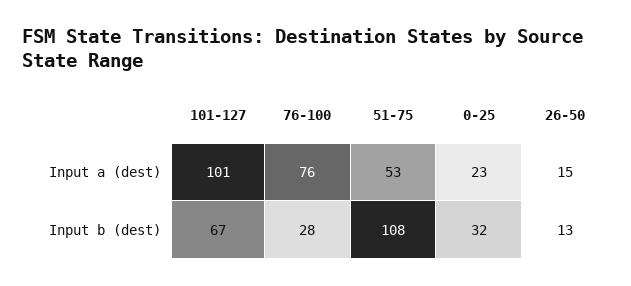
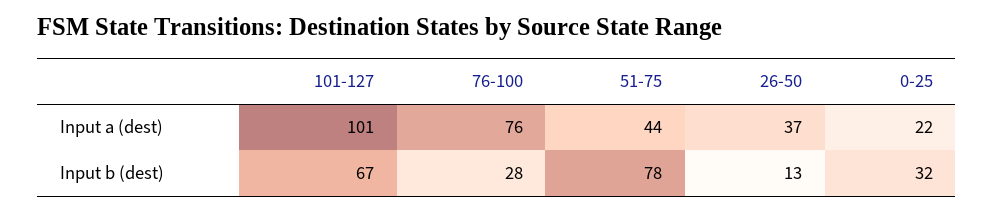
  {
    "101-127": {
      "Input a (dest)": 101,
      "Input b (dest)": 67
    },
    "76-100": {
      "Input a (dest)": 76,
      "Input b (dest)": 28
    },
    "51-75": {
-     "Input a (dest)": 53,
+     "Input a (dest)": 44,
-     "Input b (dest)": 108
+     "Input b (dest)": 78
    },
    "0-25": {
-     "Input a (dest)": 23,
+     "Input a (dest)": 22,
      "Input b (dest)": 32
    },
    "26-50": {
-     "Input a (dest)": 15,
+     "Input a (dest)": 37,
      "Input b (dest)": 13
    }
  }

